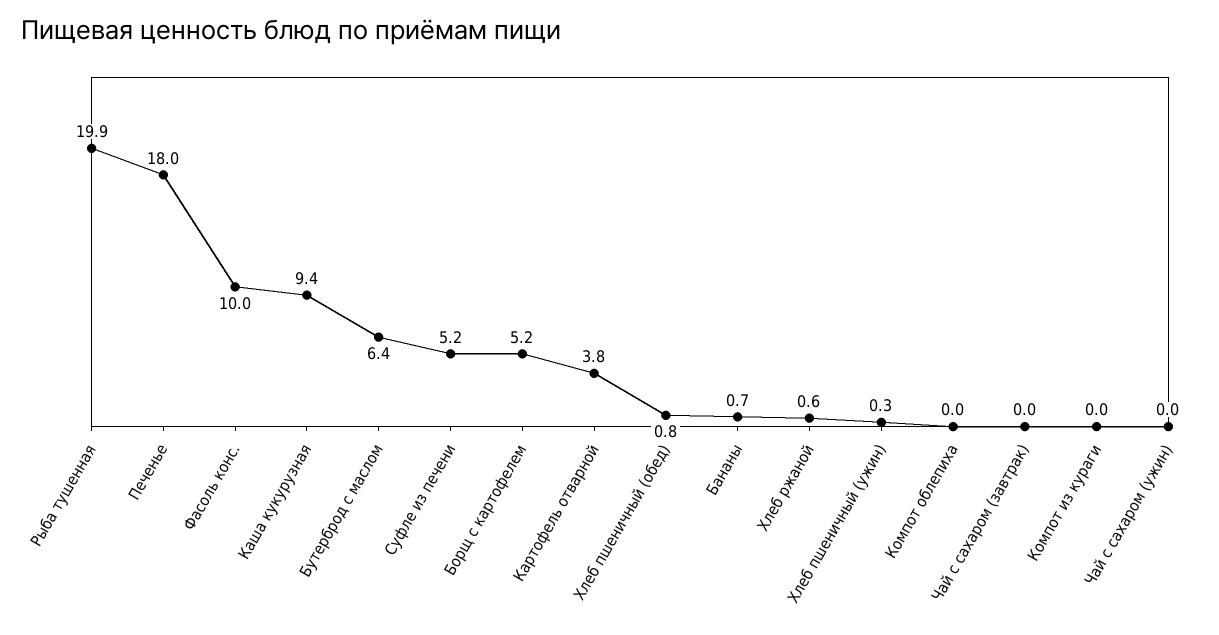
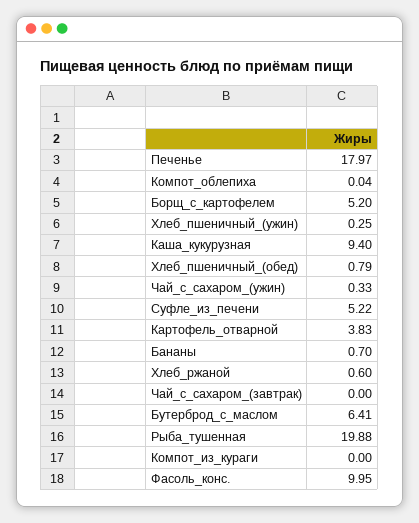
  {
    "Рыба тушенная": 19.88,
    "Печенье": 17.97,
    "Фасоль конс.": 9.95,
    "Каша кукурузная": 9.4,
    "Бутерброд с маслом": 6.41,
    "Суфле из печени": 5.22,
    "Борщ с картофелем": 5.2,
    "Картофель отварной": 3.83,
    "Хлеб пшеничный (обед)": 0.79,
    "Бананы": 0.7,
    "Хлеб ржаной": 0.6,
    "Хлеб пшеничный (ужин)": 0.25,
    "Компот облепиха": 0.04,
    "Чай с сахаром (завтрак)": 0,
    "Компот из кураги": 0,
-   "Чай с сахаром (ужин)": 0
+   "Чай с сахаром (ужин)": 0.33
  }

